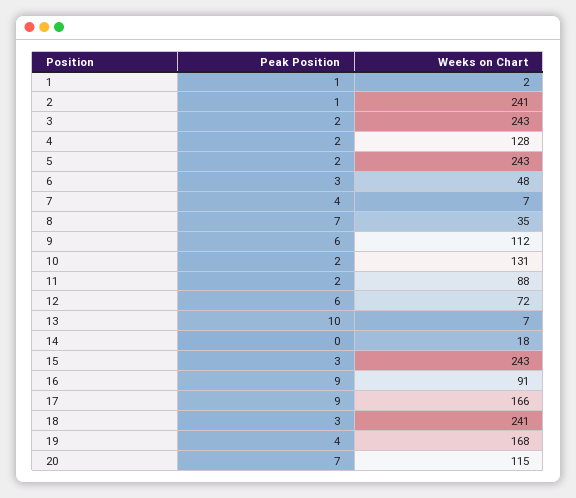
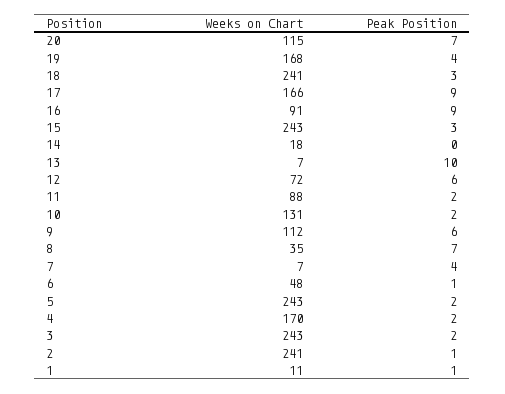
  {
    "Peak Position": {
      "1": 1,
      "2": 1,
      "3": 2,
      "4": 2,
      "5": 2,
-     "6": 3,
+     "6": 1,
      "7": 4,
      "8": 7,
      "9": 6,
      "10": 2,
      "11": 2,
      "12": 6,
      "13": 10,
      "14": 0,
      "15": 3,
      "16": 9,
      "17": 9,
      "18": 3,
      "19": 4,
      "20": 7
    },
    "Weeks on Chart": {
-     "1": 2,
+     "1": 11,
      "2": 241,
      "3": 243,
-     "4": 128,
+     "4": 170,
      "5": 243,
      "6": 48,
      "7": 7,
      "8": 35,
      "9": 112,
      "10": 131,
      "11": 88,
      "12": 72,
      "13": 7,
      "14": 18,
      "15": 243,
      "16": 91,
      "17": 166,
      "18": 241,
      "19": 168,
      "20": 115
    }
  }

